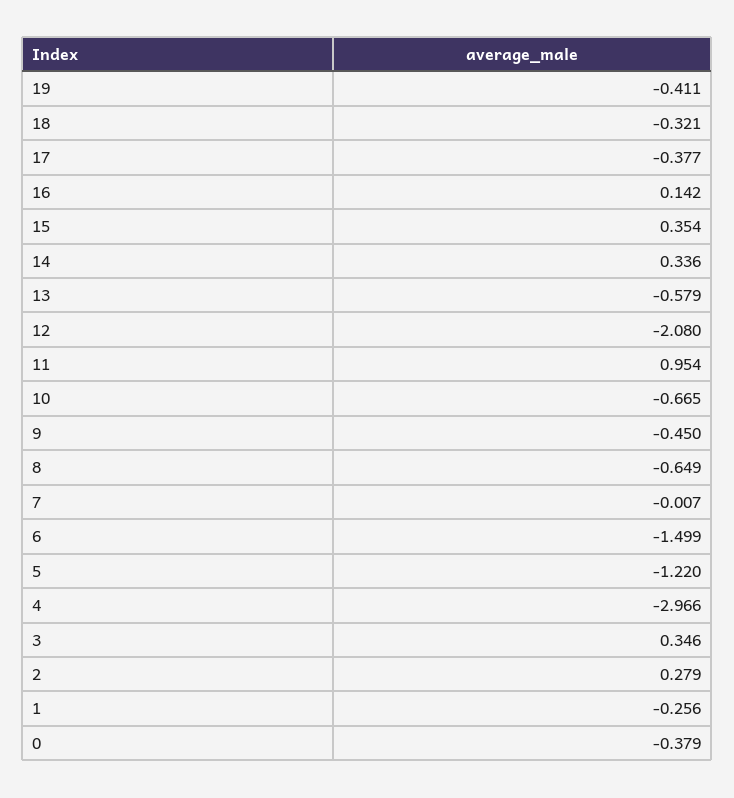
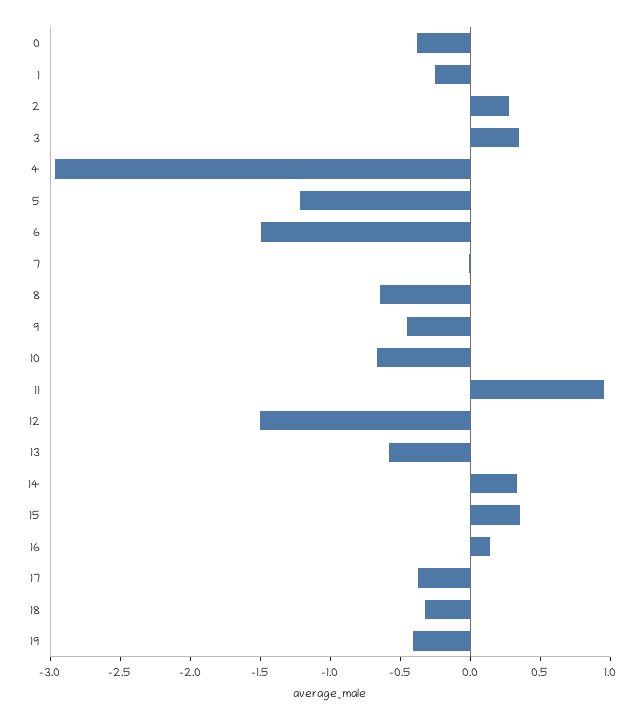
  {
    "19": -0.411,
    "18": -0.321,
    "17": -0.377,
    "16": 0.142,
    "15": 0.354,
    "14": 0.336,
    "13": -0.579,
-   "12": -2.08,
+   "12": -1.5,
    "11": 0.954,
    "10": -0.665,
    "9": -0.45,
    "8": -0.649,
    "7": -0.007,
    "6": -1.499,
    "5": -1.22,
    "4": -2.966,
    "3": 0.346,
    "2": 0.279,
    "1": -0.256,
    "0": -0.379
  }

